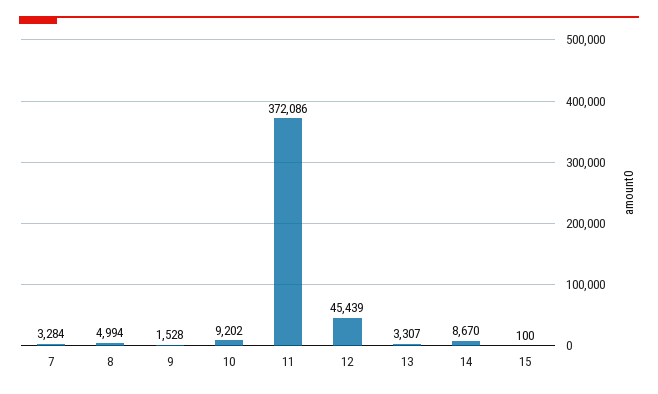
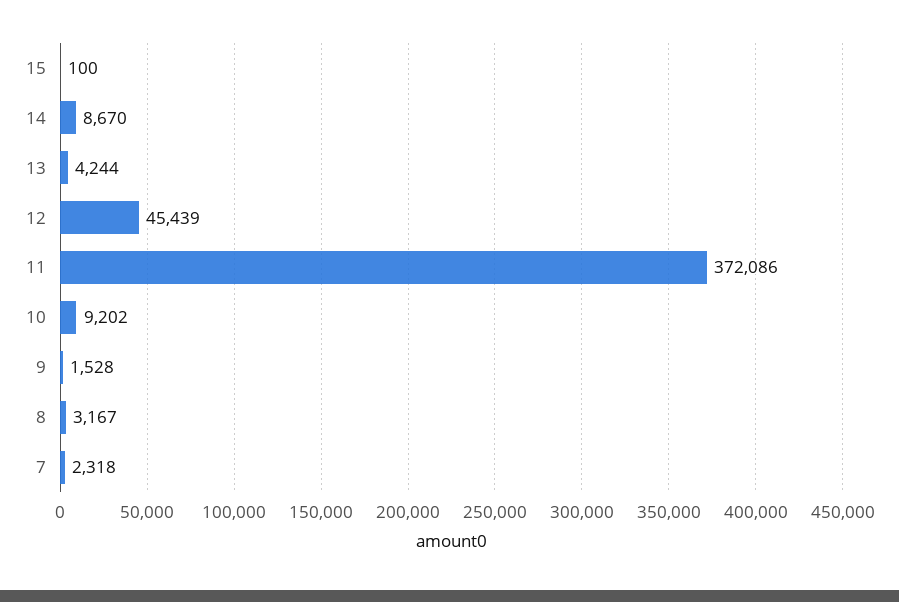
  {
-   "7": 3284,
+   "7": 2318,
-   "8": 4994,
+   "8": 3167,
    "9": 1528,
    "10": 9202,
    "11": 372086,
    "12": 45439,
-   "13": 3307,
+   "13": 4244,
    "14": 8670,
    "15": 100
  }

